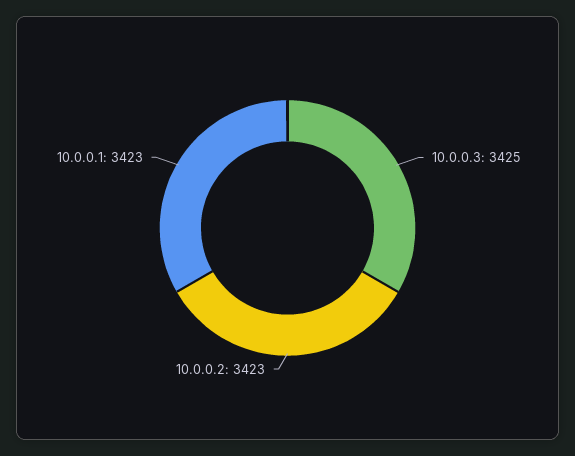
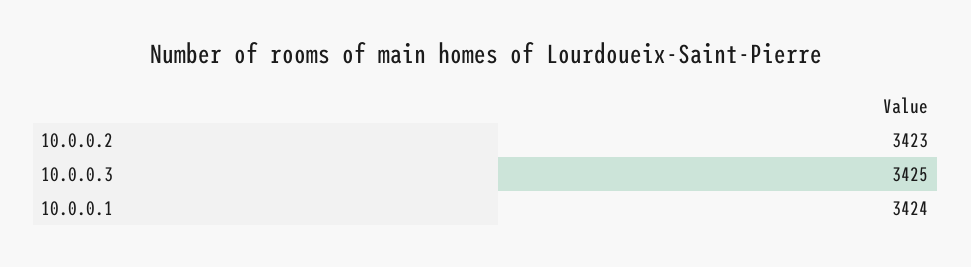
  {
    "10.0.0.3": 3425,
    "10.0.0.2": 3423,
-   "10.0.0.1": 3423
+   "10.0.0.1": 3424
  }

